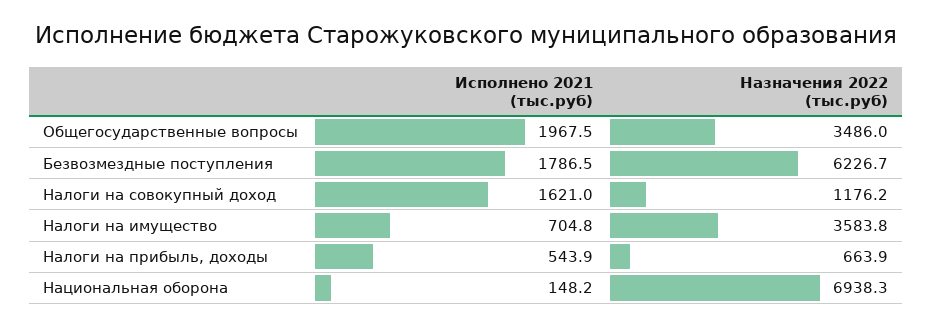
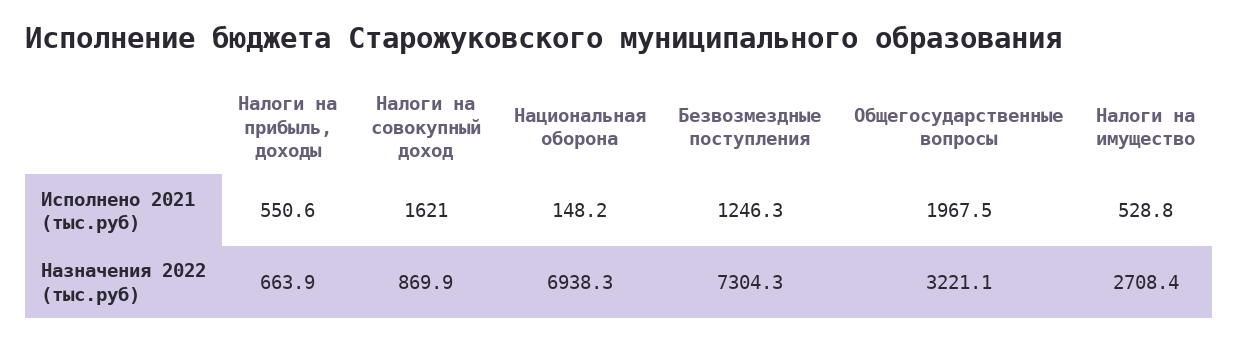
  {
    "Исполнено 2021 (тыс.руб)": {
      "Общегосударственные вопросы": 1967.5,
-     "Безвозмездные поступления": 1786.5,
+     "Безвозмездные поступления": 1246.3,
      "Налоги на совокупный доход": 1621,
-     "Налоги на имущество": 704.8,
+     "Налоги на имущество": 528.8,
-     "Налоги на прибыль, доходы": 543.9,
+     "Налоги на прибыль, доходы": 550.6,
      "Национальная оборона": 148.2
    },
    "Назначения 2022 (тыс.руб)": {
-     "Общегосударственные вопросы": 3486,
+     "Общегосударственные вопросы": 3221.1,
-     "Безвозмездные поступления": 6226.7,
+     "Безвозмездные поступления": 7304.3,
-     "Налоги на совокупный доход": 1176.2,
+     "Налоги на совокупный доход": 869.9,
-     "Налоги на имущество": 3583.8,
+     "Налоги на имущество": 2708.4,
      "Налоги на прибыль, доходы": 663.9,
      "Национальная оборона": 6938.3
    }
  }

